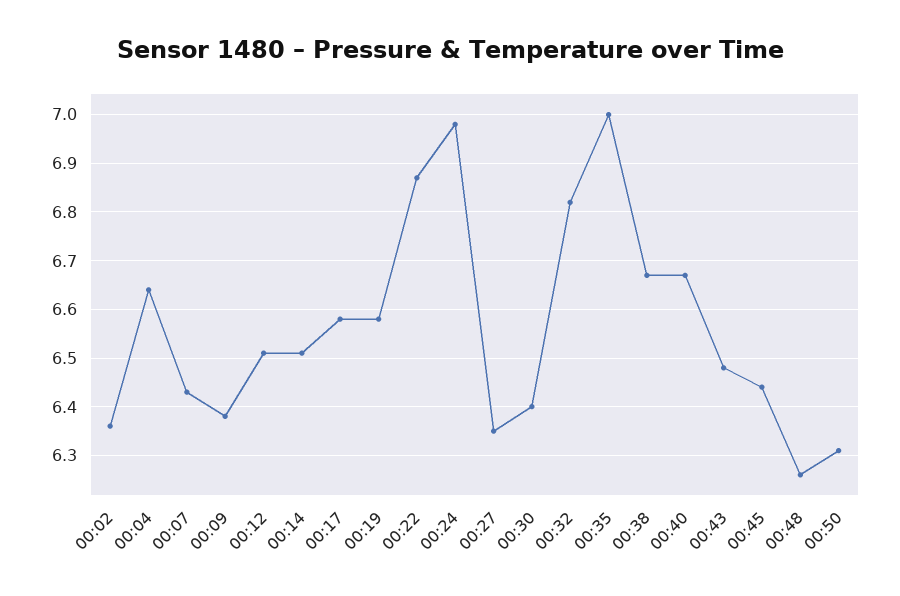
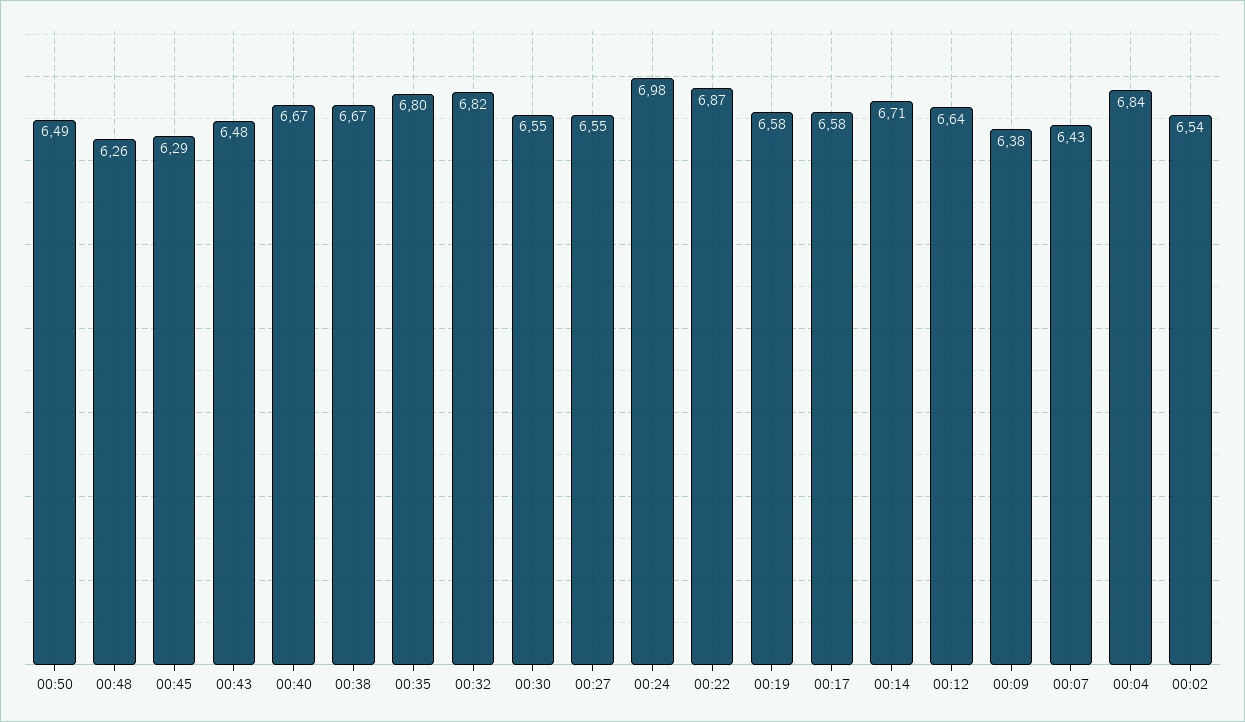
  {
-   "00:02": 6.35,
+   "00:02": 6.54,
-   "00:04": 6.65,
+   "00:04": 6.84,
    "00:07": 6.43,
    "00:09": 6.38,
-   "00:12": 6.5,
+   "00:12": 6.64,
-   "00:14": 6.5,
+   "00:14": 6.71,
    "00:17": 6.58,
    "00:19": 6.58,
    "00:22": 6.87,
    "00:24": 6.98,
-   "00:27": 6.35,
+   "00:27": 6.55,
-   "00:30": 6.4,
+   "00:30": 6.55,
    "00:32": 6.82,
-   "00:35": 7,
+   "00:35": 6.8,
    "00:38": 6.67,
    "00:40": 6.67,
    "00:43": 6.48,
-   "00:45": 6.45,
+   "00:45": 6.29,
    "00:48": 6.26,
-   "00:50": 6.3
+   "00:50": 6.49
  }

